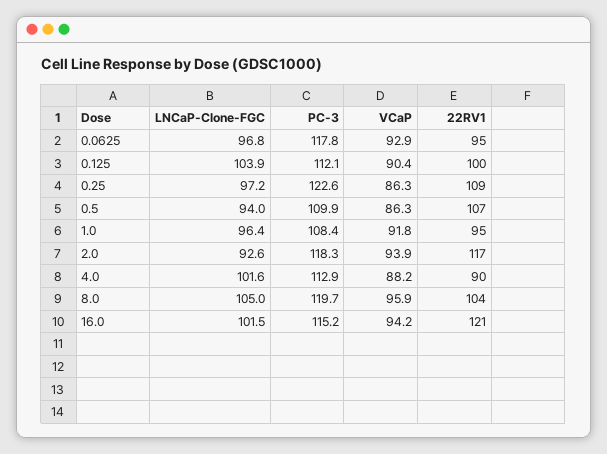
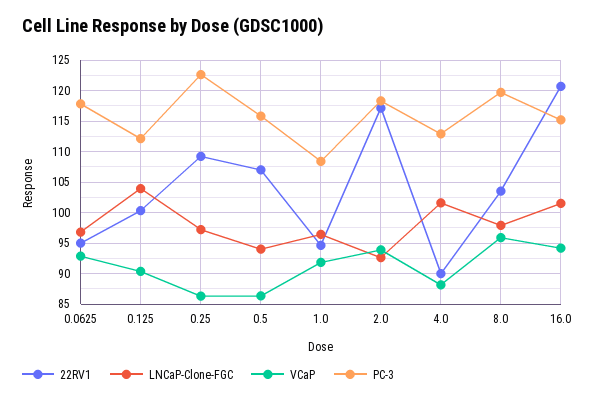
  {
    "LNCaP-Clone-FGC": {
      "0.0625": 96.8,
      "0.125": 103.9,
      "0.25": 97.2,
      "0.5": 94,
      "1.0": 96.4,
      "2.0": 92.6,
      "4.0": 101.6,
-     "8.0": 105,
+     "8.0": 98,
      "16.0": 101.5
    },
    "PC-3": {
      "0.0625": 117.8,
      "0.125": 112.1,
      "0.25": 122.6,
-     "0.5": 109.9,
+     "0.5": 116,
      "1.0": 108.4,
      "2.0": 118.3,
      "4.0": 112.9,
      "8.0": 119.7,
      "16.0": 115.2
    },
    "VCaP": {
      "0.0625": 92.9,
      "0.125": 90.4,
      "0.25": 86.3,
      "0.5": 86.3,
      "1.0": 91.8,
      "2.0": 93.9,
      "4.0": 88.2,
      "8.0": 95.9,
      "16.0": 94.2
    },
    "22RV1": {
      "0.0625": 95,
      "0.125": 100,
      "0.25": 109,
      "0.5": 107,
      "1.0": 95,
      "2.0": 117,
      "4.0": 90,
      "8.0": 104,
      "16.0": 121
    }
  }

